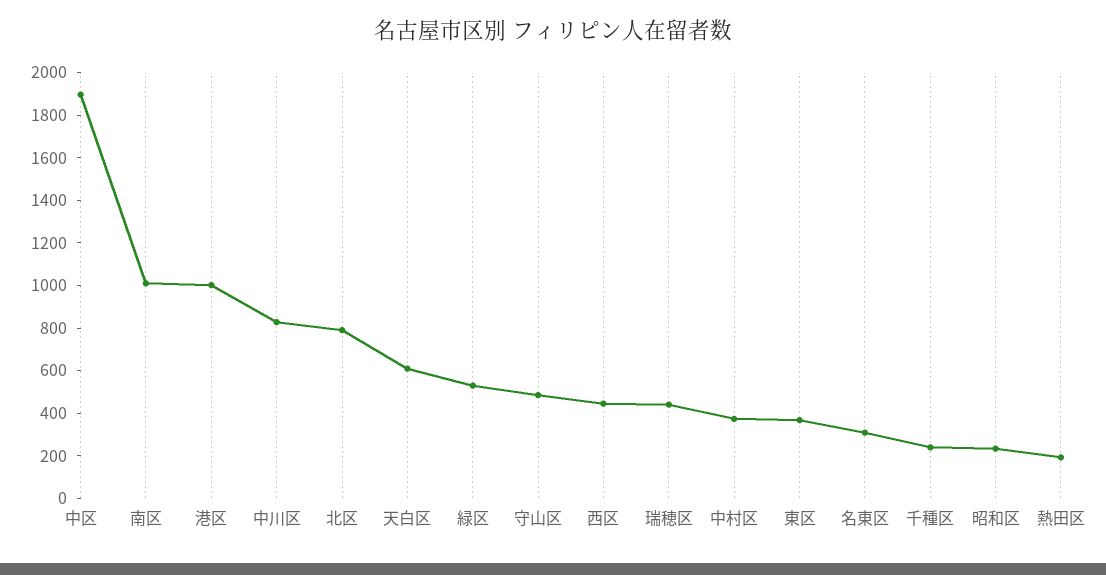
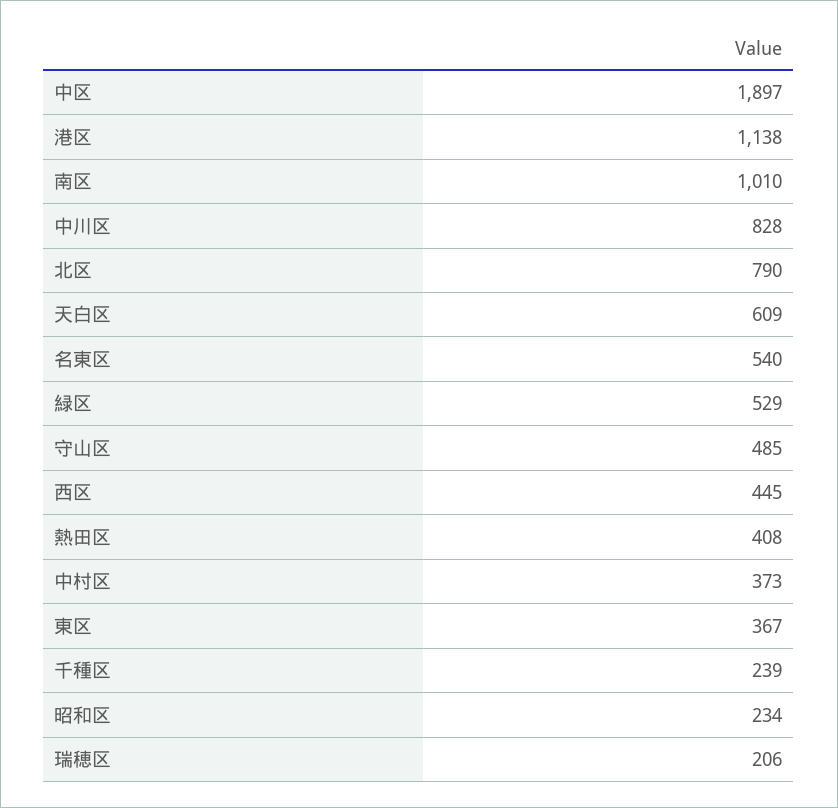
  {
    "中区": 1897,
    "南区": 1010,
-   "港区": 1000,
+   "港区": 1138,
    "中川区": 828,
    "北区": 790,
    "天白区": 609,
    "緑区": 529,
    "守山区": 485,
    "西区": 445,
-   "瑞穂区": 450,
+   "瑞穂区": 206,
    "中村区": 373,
    "東区": 367,
-   "名東区": 300,
+   "名東区": 540,
    "千種区": 239,
    "昭和区": 234,
-   "熱田区": 200
+   "熱田区": 408
  }

